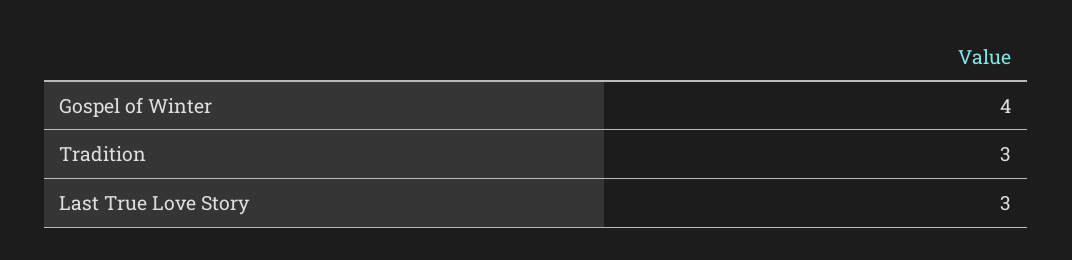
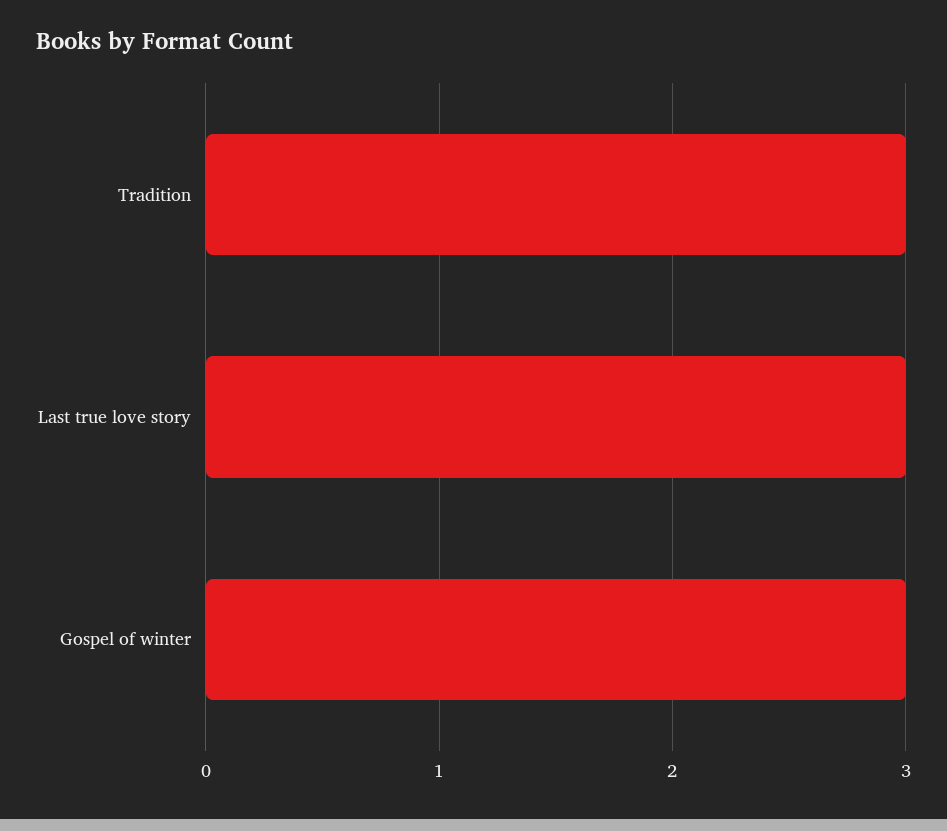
  {
-   "Gospel of Winter": 4,
+   "Gospel of Winter": 3,
    "Tradition": 3,
    "Last True Love Story": 3
  }

